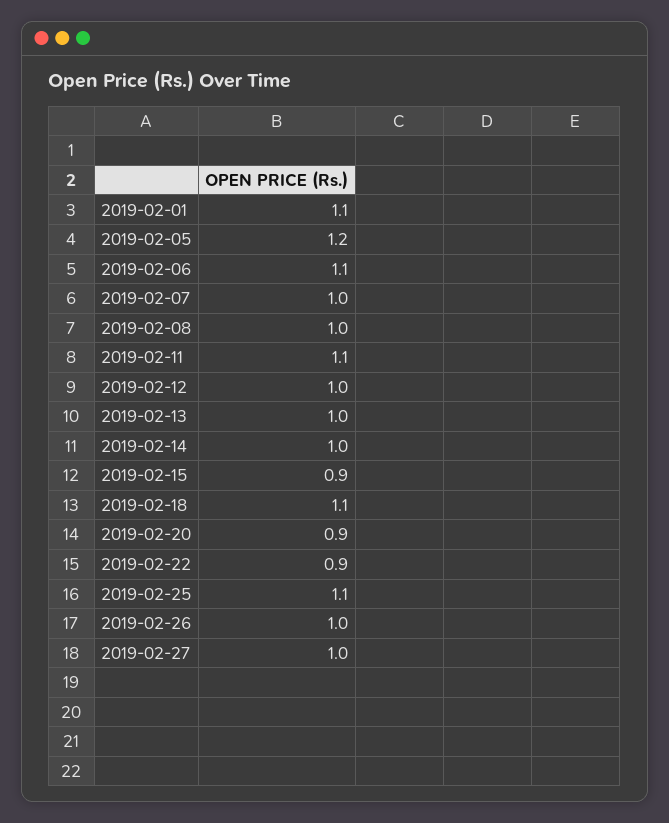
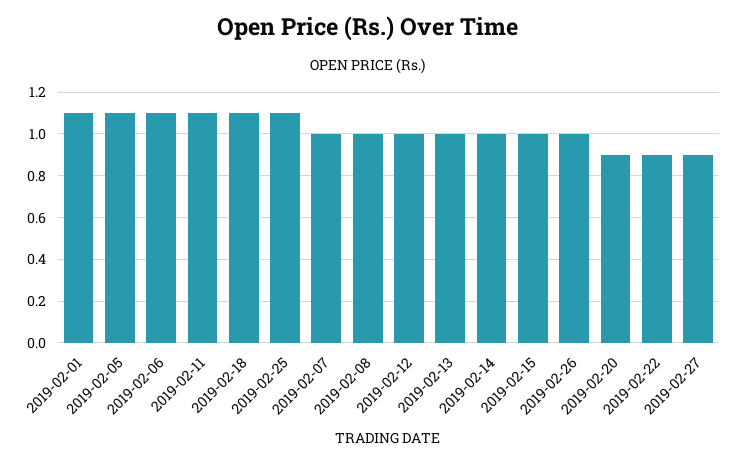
  {
    "2019-02-01": 1.1,
-   "2019-02-05": 1.2,
+   "2019-02-05": 1.1,
    "2019-02-06": 1.1,
    "2019-02-07": 1,
    "2019-02-08": 1,
    "2019-02-11": 1.1,
    "2019-02-12": 1,
    "2019-02-13": 1,
    "2019-02-14": 1,
-   "2019-02-15": 0.9,
+   "2019-02-15": 1,
    "2019-02-18": 1.1,
    "2019-02-20": 0.9,
    "2019-02-22": 0.9,
    "2019-02-25": 1.1,
    "2019-02-26": 1,
-   "2019-02-27": 1
+   "2019-02-27": 0.9
  }

